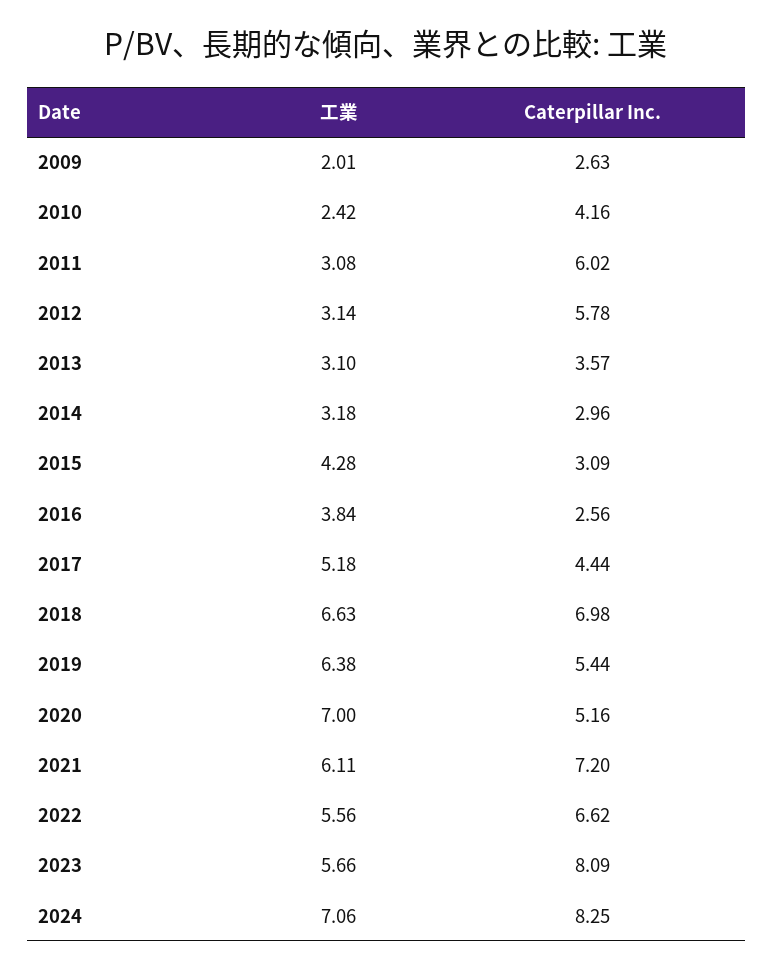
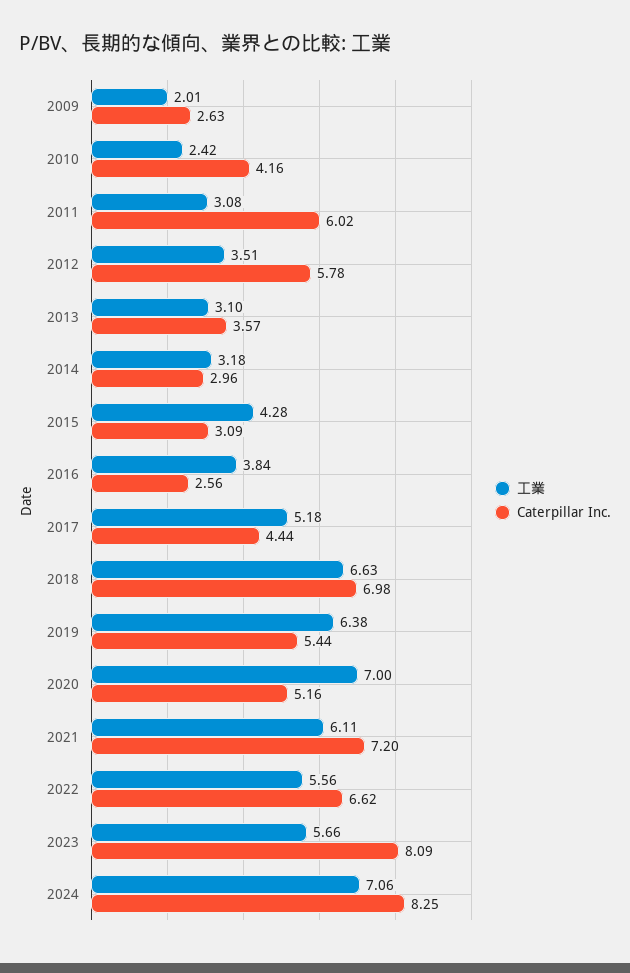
  {
    "工業": {
      "2009": 2.01,
      "2010": 2.42,
      "2011": 3.08,
-     "2012": 3.14,
+     "2012": 3.51,
      "2013": 3.1,
      "2014": 3.18,
      "2015": 4.28,
      "2016": 3.84,
      "2017": 5.18,
      "2018": 6.63,
      "2019": 6.38,
      "2020": 7,
      "2021": 6.11,
      "2022": 5.56,
      "2023": 5.66,
      "2024": 7.06
    },
    "Caterpillar Inc.": {
      "2009": 2.63,
      "2010": 4.16,
      "2011": 6.02,
      "2012": 5.78,
      "2013": 3.57,
      "2014": 2.96,
      "2015": 3.09,
      "2016": 2.56,
      "2017": 4.44,
      "2018": 6.98,
      "2019": 5.44,
      "2020": 5.16,
      "2021": 7.2,
      "2022": 6.62,
      "2023": 8.09,
      "2024": 8.25
    }
  }

